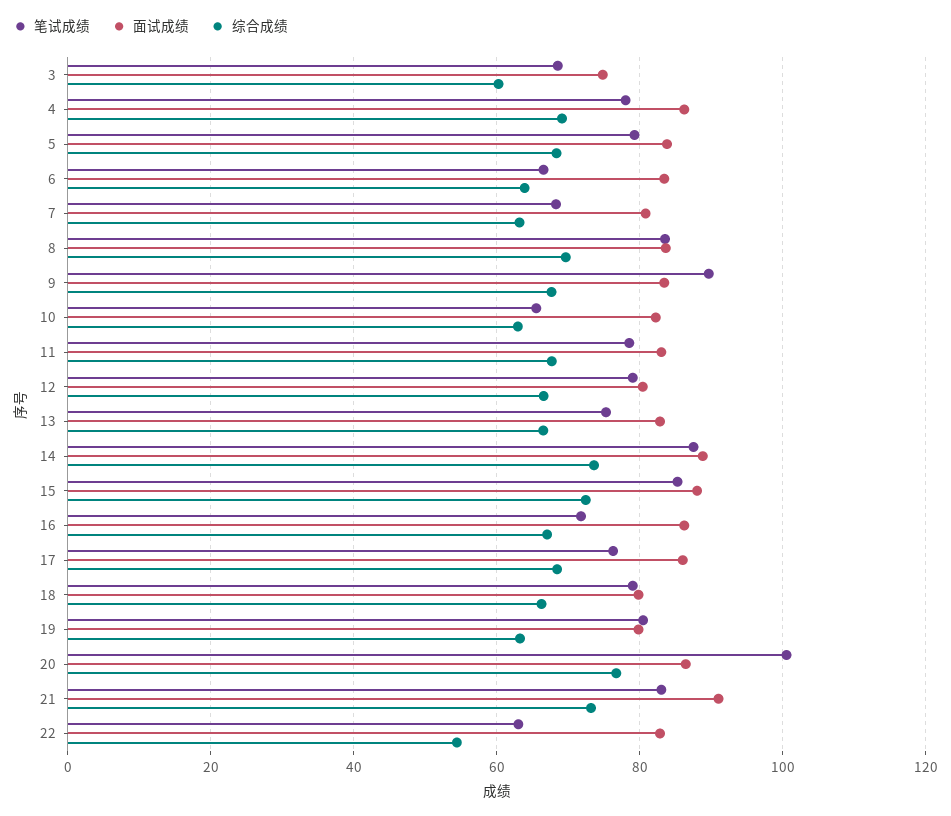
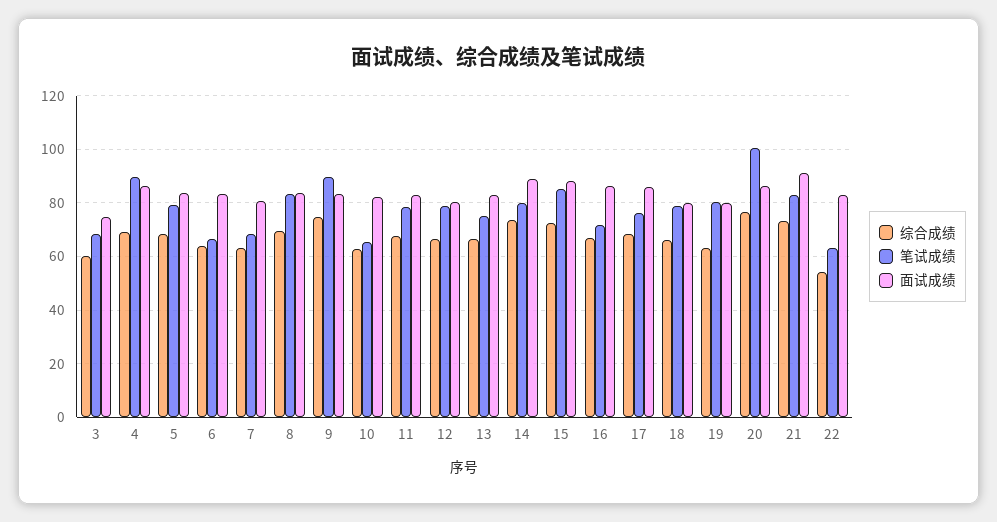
  {
    "笔试成绩": {
      "3": 68,
-     "4": 78,
+     "4": 90,
      "5": 80,
      "6": 66,
      "7": 68,
      "8": 84,
      "9": 90,
      "10": 66,
      "11": 78,
      "12": 80,
      "13": 76,
-     "14": 88,
+     "14": 80,
      "15": 86,
      "16": 72,
      "17": 76,
      "18": 80,
      "19": 80,
      "20": 100,
      "21": 84,
      "22": 64
    },
    "面试成绩": {
      "3": 74,
      "4": 86,
      "5": 84,
      "6": 84,
      "7": 80,
      "8": 84,
      "9": 84,
      "10": 82,
      "11": 84,
      "12": 80,
      "13": 82,
      "14": 88,
      "15": 88,
      "16": 86,
      "17": 86,
      "18": 80,
      "19": 80,
      "20": 86,
      "21": 92,
      "22": 82
    },
    "综合成绩": {
      "3": 60,
      "4": 70,
      "5": 68,
      "6": 64,
      "7": 64,
      "8": 70,
-     "9": 68,
+     "9": 75,
      "10": 62,
      "11": 68,
      "12": 66,
      "13": 66,
      "14": 74,
      "15": 72,
      "16": 68,
      "17": 68,
      "18": 66,
      "19": 64,
      "20": 76,
      "21": 74,
      "22": 54
    }
  }

